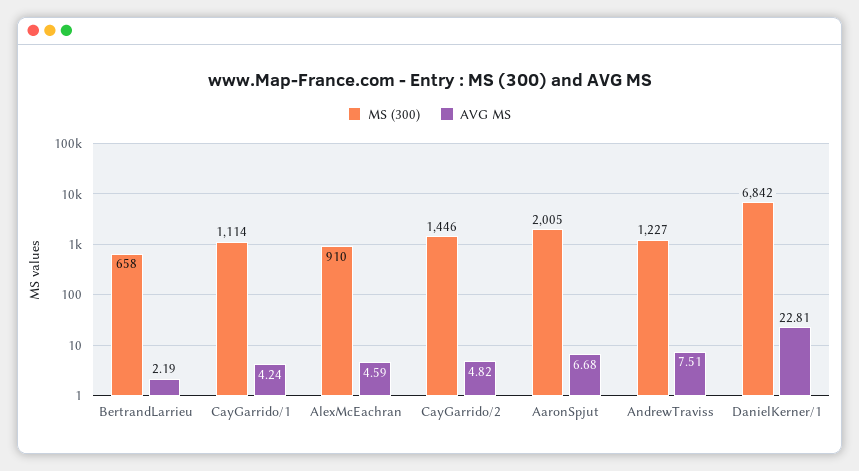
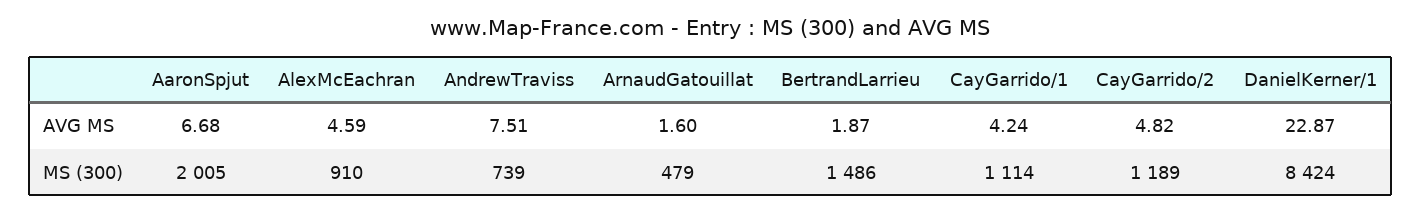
  {
    "MS (300)": {
-     "BertrandLarrieu": 658,
+     "BertrandLarrieu": 1486,
      "CayGarrido/1": 1114,
      "AlexMcEachran": 910,
-     "CayGarrido/2": 1446,
+     "CayGarrido/2": 1189,
      "AaronSpjut": 2005,
-     "AndrewTraviss": 1227,
+     "AndrewTraviss": 739,
-     "DanielKerner/1": 6842
+     "DanielKerner/1": 8424,
+     "ArnaudGatouillat": 479
    },
    "AVG MS": {
-     "BertrandLarrieu": 2.19,
+     "BertrandLarrieu": 1.87,
      "CayGarrido/1": 4.24,
      "AlexMcEachran": 4.59,
      "CayGarrido/2": 4.82,
      "AaronSpjut": 6.68,
      "AndrewTraviss": 7.51,
-     "DanielKerner/1": 22.81
+     "DanielKerner/1": 22.87,
+     "ArnaudGatouillat": 1.6
    }
  }

